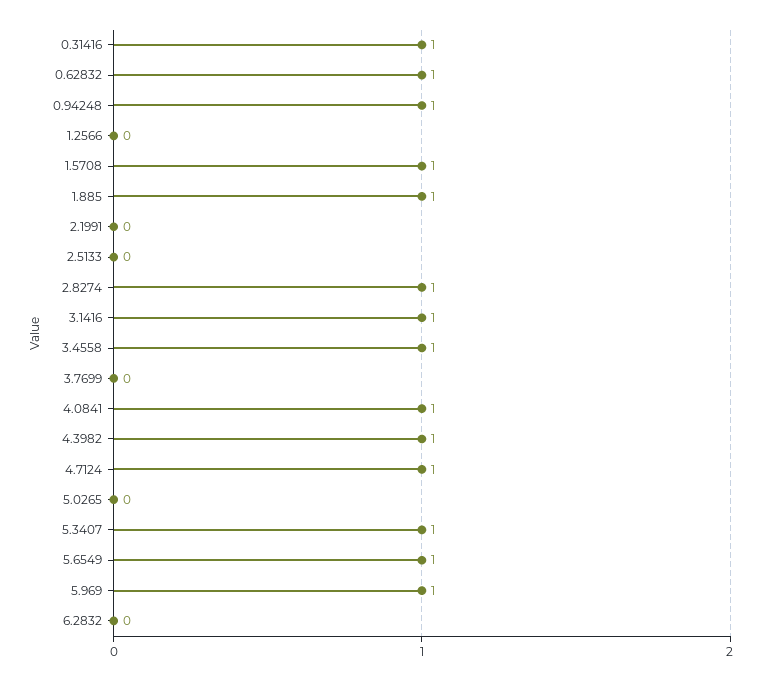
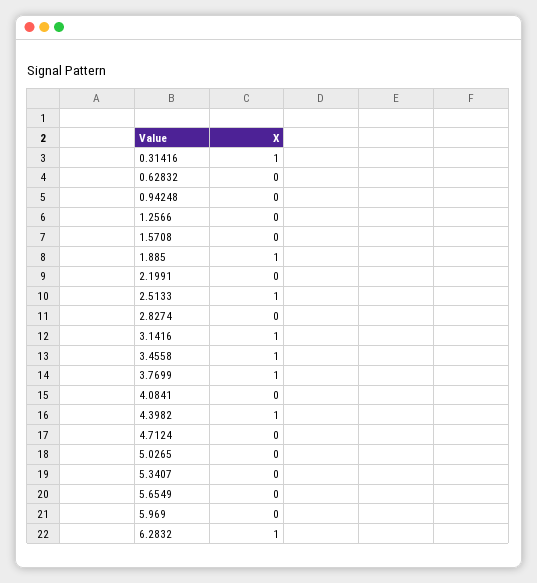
  {
    "0.31416": 1,
-   "0.62832": 1,
+   "0.62832": 0,
-   "0.94248": 1,
+   "0.94248": 0,
    "1.2566": 0,
-   "1.5708": 1,
+   "1.5708": 0,
    "1.885": 1,
    "2.1991": 0,
-   "2.5133": 0,
+   "2.5133": 1,
-   "2.8274": 1,
+   "2.8274": 0,
    "3.1416": 1,
    "3.4558": 1,
-   "3.7699": 0,
+   "3.7699": 1,
-   "4.0841": 1,
+   "4.0841": 0,
    "4.3982": 1,
-   "4.7124": 1,
+   "4.7124": 0,
    "5.0265": 0,
-   "5.3407": 1,
+   "5.3407": 0,
-   "5.6549": 1,
+   "5.6549": 0,
-   "5.969": 1,
+   "5.969": 0,
-   "6.2832": 0
+   "6.2832": 1
  }

